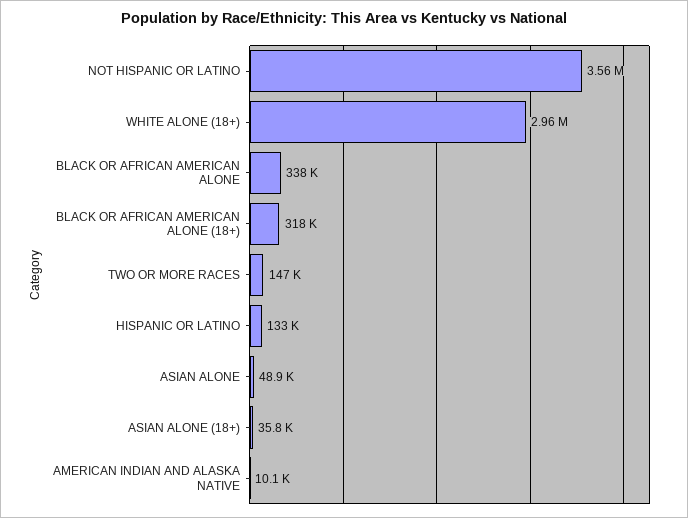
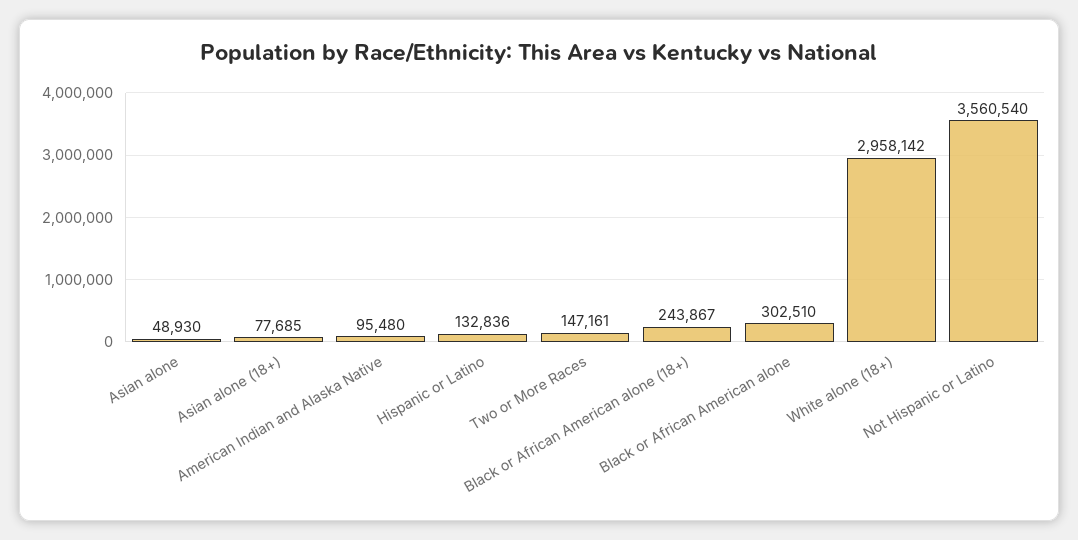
  {
    "NOT HISPANIC OR LATINO": 3560540,
    "WHITE ALONE (18+)": 2958142,
-   "BLACK OR AFRICAN AMERICAN ALONE": 338000,
+   "BLACK OR AFRICAN AMERICAN ALONE": 302510,
-   "BLACK OR AFRICAN AMERICAN ALONE (18+)": 318000,
+   "BLACK OR AFRICAN AMERICAN ALONE (18+)": 243867,
    "TWO OR MORE RACES": 147161,
    "HISPANIC OR LATINO": 132836,
    "ASIAN ALONE": 48930,
-   "ASIAN ALONE (18+)": 35800,
+   "ASIAN ALONE (18+)": 77685,
-   "AMERICAN INDIAN AND ALASKA NATIVE": 10100
+   "AMERICAN INDIAN AND ALASKA NATIVE": 95480
  }

